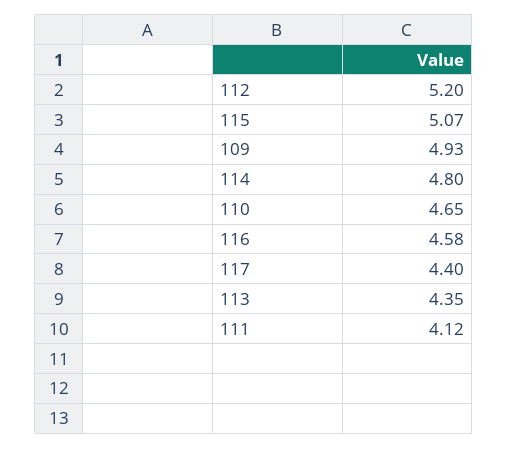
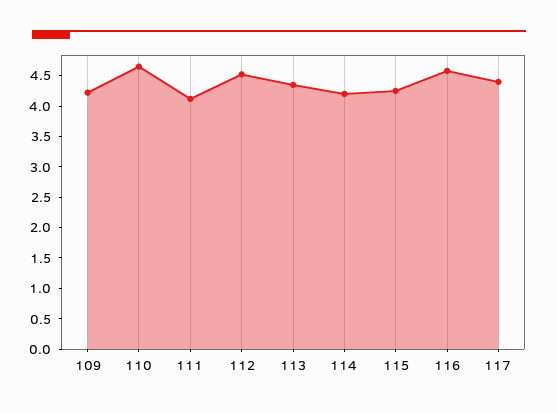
  {
-   "112": 5.2,
+   "112": 4.5,
-   "115": 5.07,
+   "115": 4.25,
-   "109": 4.93,
+   "109": 4.25,
-   "114": 4.8,
+   "114": 4.25,
    "110": 4.65,
    "116": 4.58,
    "117": 4.4,
    "113": 4.35,
    "111": 4.12
  }

